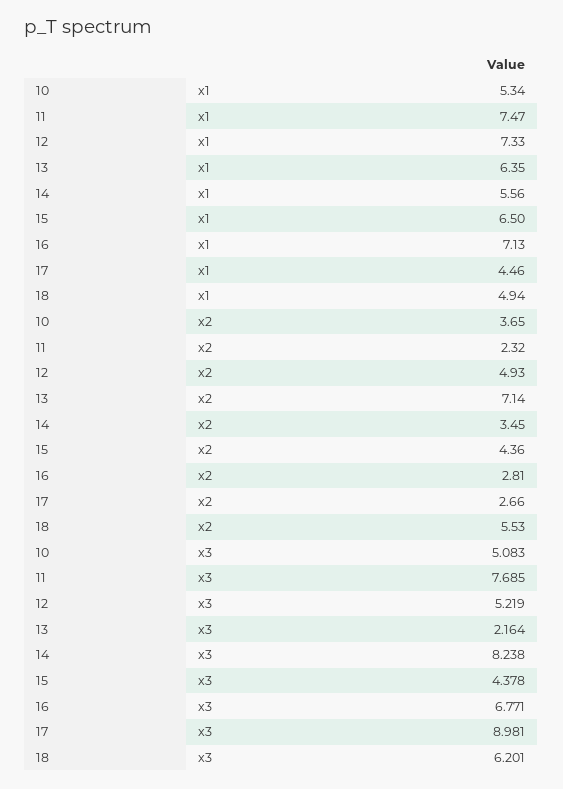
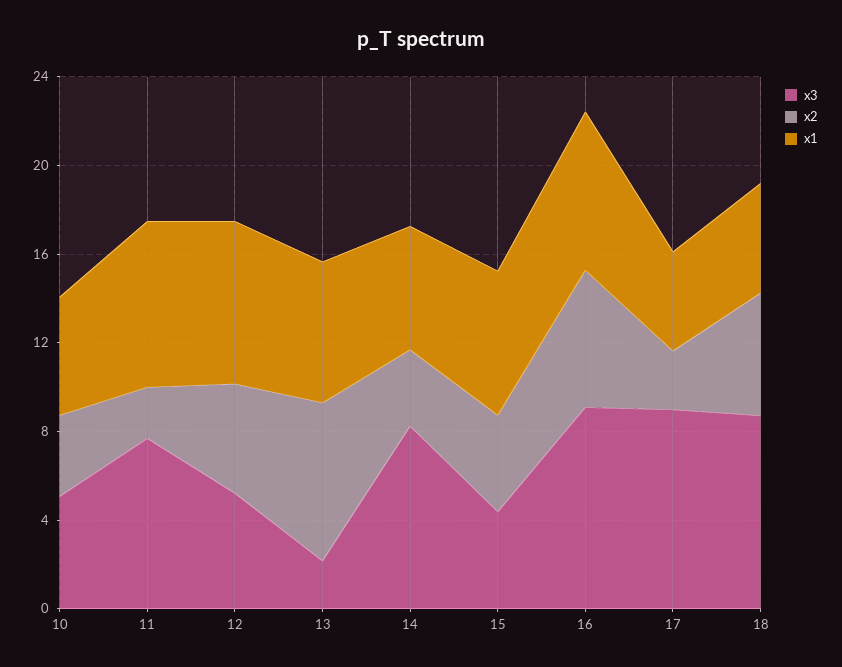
  {
    "x1": {
      "10": 5.34,
      "11": 7.47,
      "12": 7.33,
      "13": 6.35,
      "14": 5.56,
      "15": 6.5,
      "16": 7.13,
      "17": 4.46,
      "18": 4.94
    },
    "x2": {
      "10": 3.65,
      "11": 2.32,
      "12": 4.93,
      "13": 7.14,
      "14": 3.45,
      "15": 4.36,
-     "16": 2.81,
+     "16": 6,
      "17": 2.66,
      "18": 5.53
    },
    "x3": {
      "10": 5.083,
      "11": 7.685,
      "12": 5.219,
      "13": 2.164,
      "14": 8.238,
      "15": 4.378,
-     "16": 6.771,
+     "16": 9,
      "17": 8.981,
-     "18": 6.201
+     "18": 9
    }
  }

